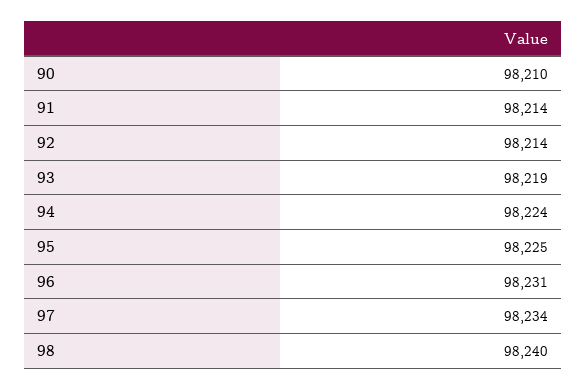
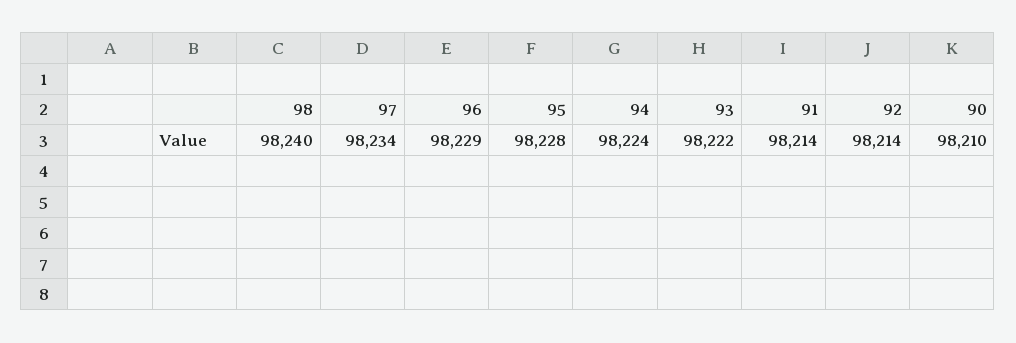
  {
    "90": 98210,
    "91": 98214,
    "92": 98214,
-   "93": 98219,
+   "93": 98222,
    "94": 98224,
-   "95": 98225,
+   "95": 98228,
-   "96": 98231,
+   "96": 98229,
    "97": 98234,
    "98": 98240
  }

